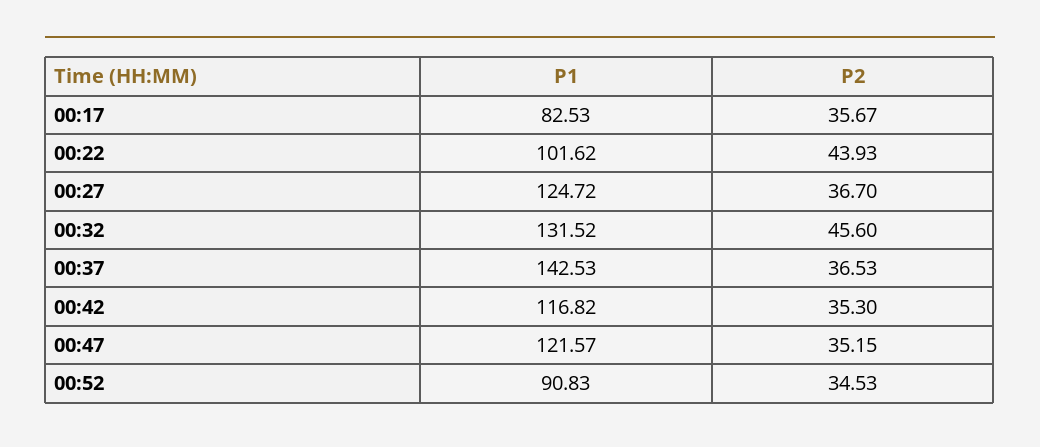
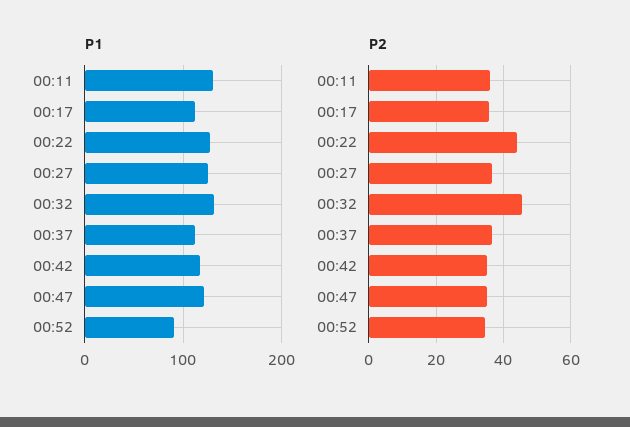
  {
    "P1": {
-     "00:17": 82.53,
+     "00:17": 110,
-     "00:22": 101.62,
+     "00:22": 130,
      "00:27": 124.72,
      "00:32": 131.52,
-     "00:37": 142.53,
+     "00:37": 110,
      "00:42": 116.82,
      "00:47": 121.57,
-     "00:52": 90.83
+     "00:52": 90.83,
+     "00:11": 130
    },
    "P2": {
      "00:17": 35.67,
      "00:22": 43.93,
      "00:27": 36.7,
      "00:32": 45.6,
      "00:37": 36.53,
      "00:42": 35.3,
      "00:47": 35.15,
-     "00:52": 34.53
+     "00:52": 34.53,
+     "00:11": 36
    }
  }

